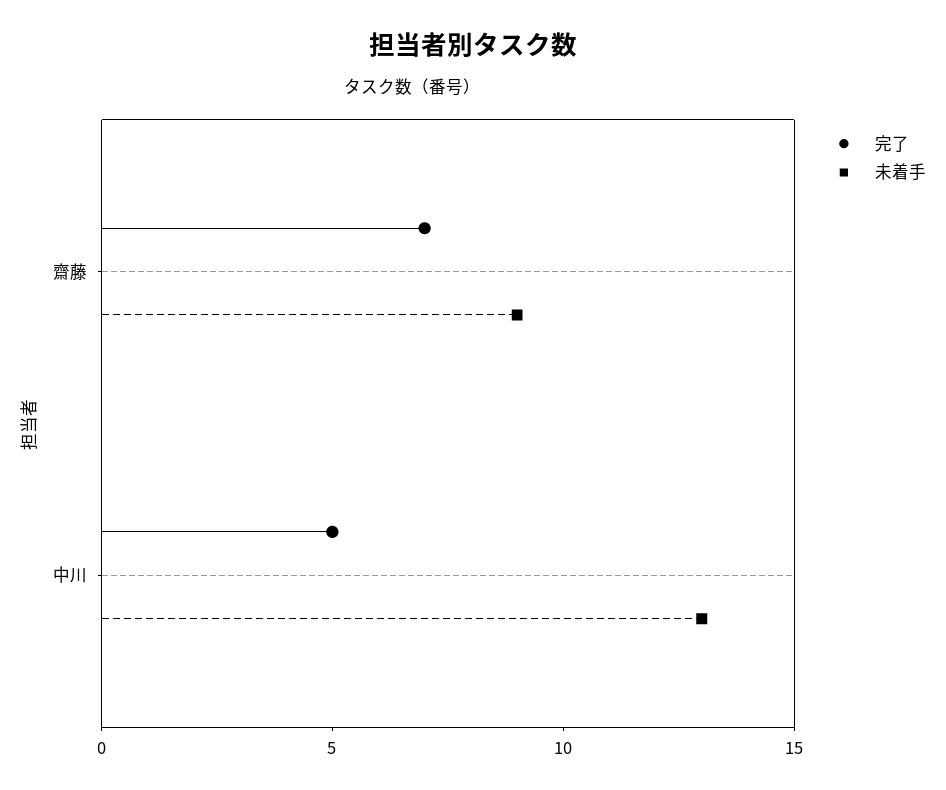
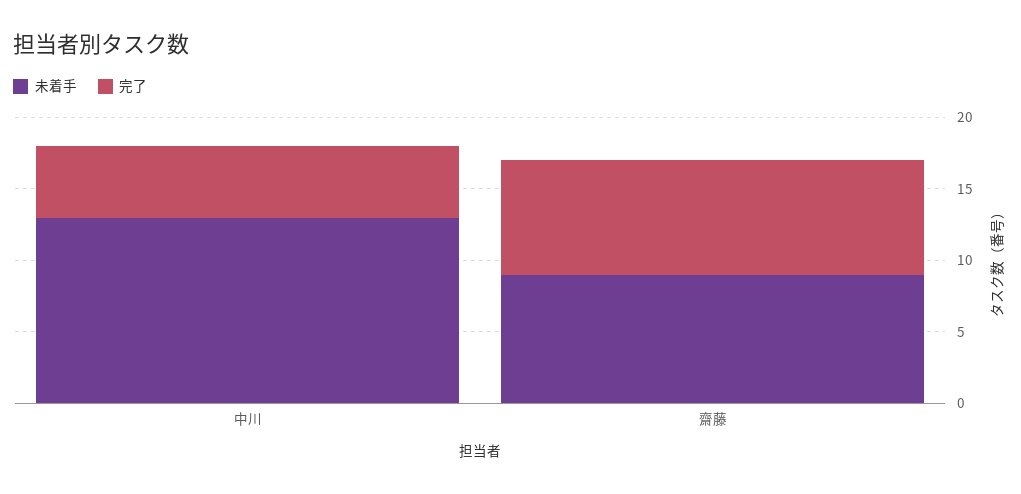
  {
    "完了": {
-     "齋藤": 7,
+     "齋藤": 8,
      "中川": 5
    },
    "未着手": {
      "齋藤": 9,
      "中川": 13
    }
  }

